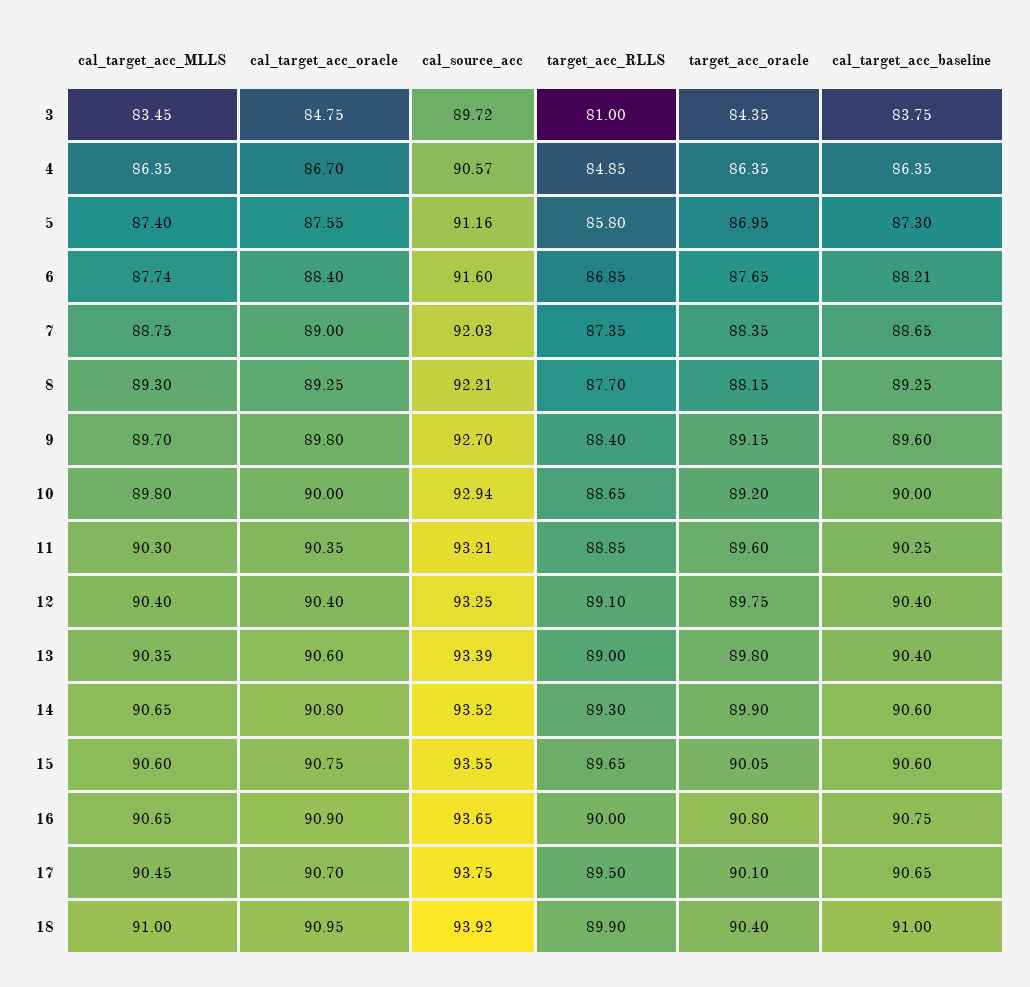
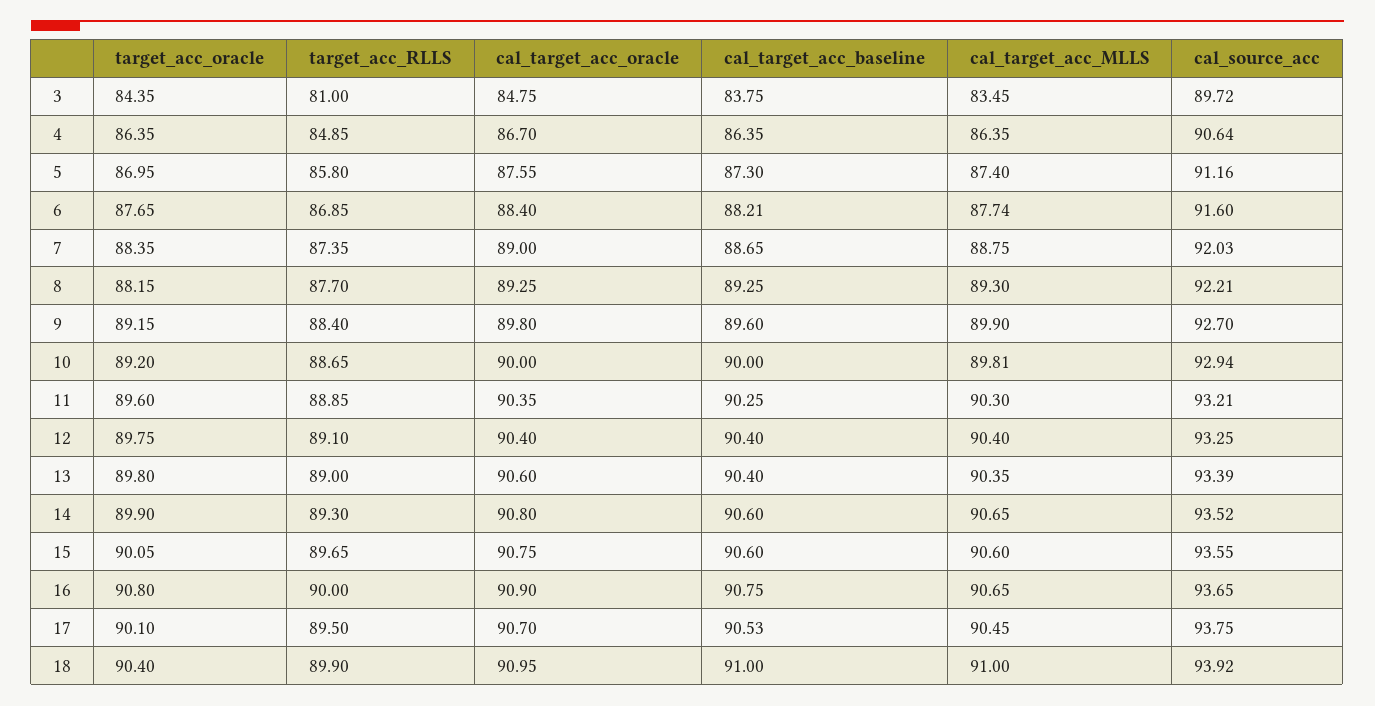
  {
    "cal_target_acc_MLLS": {
      "3": 83.45,
      "4": 86.35,
      "5": 87.4,
      "6": 87.74,
      "7": 88.75,
      "8": 89.3,
-     "9": 89.7,
+     "9": 89.9,
-     "10": 89.8,
+     "10": 89.81,
      "11": 90.3,
      "12": 90.4,
      "13": 90.35,
      "14": 90.65,
      "15": 90.6,
      "16": 90.65,
      "17": 90.45,
      "18": 91
    },
    "cal_target_acc_oracle": {
      "3": 84.75,
      "4": 86.7,
      "5": 87.55,
      "6": 88.4,
      "7": 89,
      "8": 89.25,
      "9": 89.8,
      "10": 90,
      "11": 90.35,
      "12": 90.4,
      "13": 90.6,
      "14": 90.8,
      "15": 90.75,
      "16": 90.9,
      "17": 90.7,
      "18": 90.95
    },
    "cal_source_acc": {
      "3": 89.72,
-     "4": 90.57,
+     "4": 90.64,
      "5": 91.16,
      "6": 91.6,
      "7": 92.03,
      "8": 92.21,
      "9": 92.7,
      "10": 92.94,
      "11": 93.21,
      "12": 93.25,
      "13": 93.39,
      "14": 93.52,
      "15": 93.55,
      "16": 93.65,
      "17": 93.75,
      "18": 93.92
    },
    "target_acc_RLLS": {
      "3": 81,
      "4": 84.85,
      "5": 85.8,
      "6": 86.85,
      "7": 87.35,
      "8": 87.7,
      "9": 88.4,
      "10": 88.65,
      "11": 88.85,
      "12": 89.1,
      "13": 89,
      "14": 89.3,
      "15": 89.65,
      "16": 90,
      "17": 89.5,
      "18": 89.9
    },
    "target_acc_oracle": {
      "3": 84.35,
      "4": 86.35,
      "5": 86.95,
      "6": 87.65,
      "7": 88.35,
      "8": 88.15,
      "9": 89.15,
      "10": 89.2,
      "11": 89.6,
      "12": 89.75,
      "13": 89.8,
      "14": 89.9,
      "15": 90.05,
      "16": 90.8,
      "17": 90.1,
      "18": 90.4
    },
    "cal_target_acc_baseline": {
      "3": 83.75,
      "4": 86.35,
      "5": 87.3,
      "6": 88.21,
      "7": 88.65,
      "8": 89.25,
      "9": 89.6,
      "10": 90,
      "11": 90.25,
      "12": 90.4,
      "13": 90.4,
      "14": 90.6,
      "15": 90.6,
      "16": 90.75,
-     "17": 90.65,
+     "17": 90.53,
      "18": 91
    }
  }

